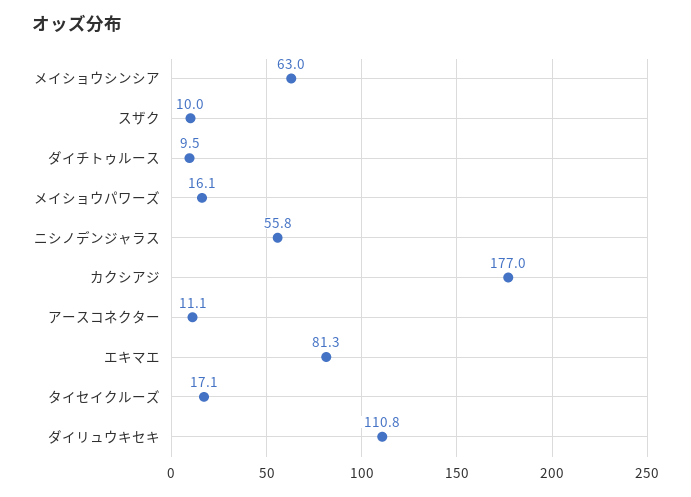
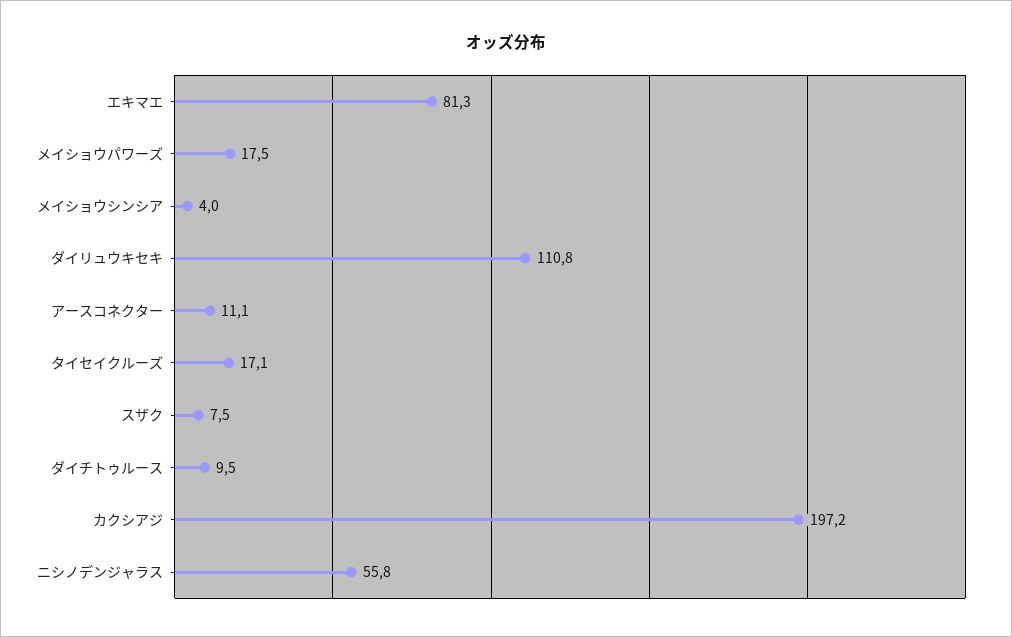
  {
-   "メイショウシンシア": 63,
+   "メイショウシンシア": 4,
-   "スザク": 10,
+   "スザク": 7.5,
    "ダイチトゥルース": 9.5,
-   "メイショウパワーズ": 16.1,
+   "メイショウパワーズ": 17.5,
    "ニシノデンジャラス": 55.8,
-   "カクシアジ": 177,
+   "カクシアジ": 197.2,
    "アースコネクター": 11.1,
    "エキマエ": 81.3,
    "タイセイクルーズ": 17.1,
    "ダイリュウキセキ": 110.8
  }

